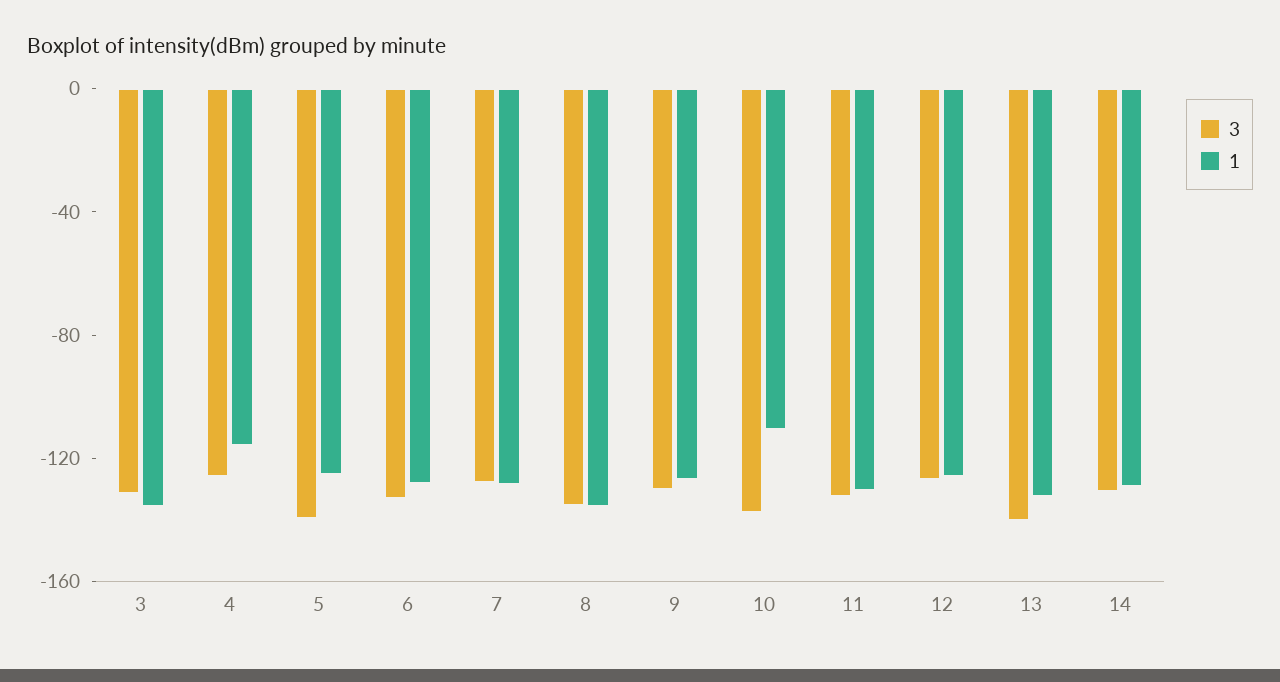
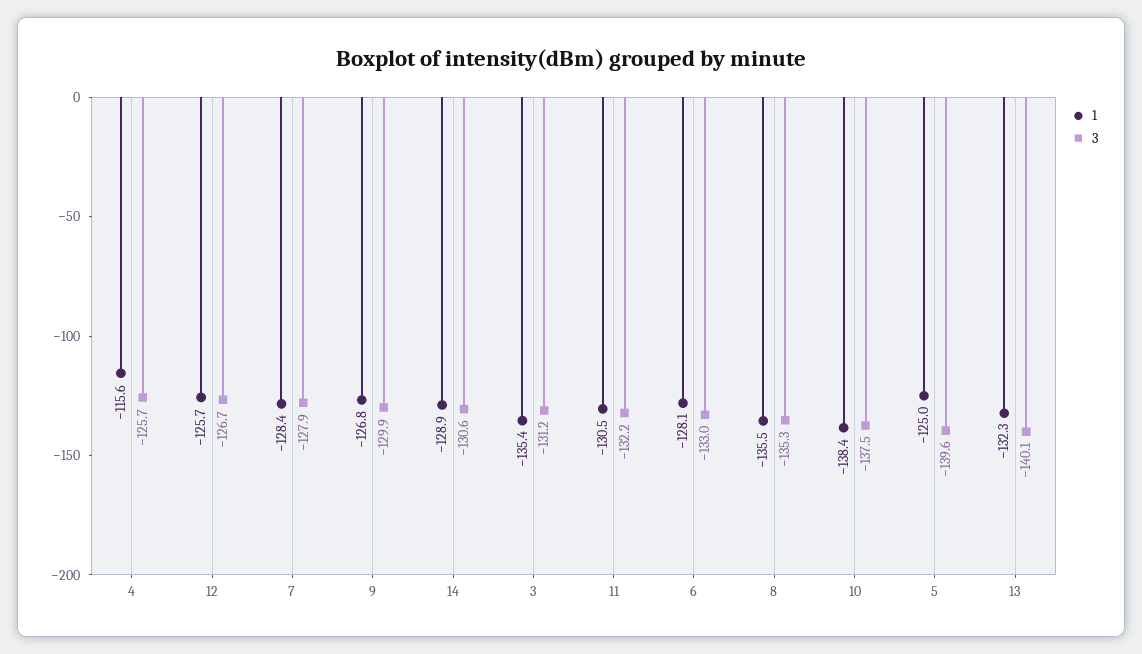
  {
    "3": {
      "3": -131.2,
      "4": -125.7,
      "5": -139.6,
      "6": -133,
      "7": -127.9,
      "8": -135.3,
      "9": -129.9,
      "10": -137.5,
      "11": -132.2,
      "12": -126.7,
      "13": -140.1,
      "14": -130.6
    },
    "1": {
      "3": -135.4,
      "4": -115.6,
      "5": -125,
      "6": -128.1,
      "7": -128.4,
      "8": -135.5,
      "9": -126.8,
-     "10": -110,
+     "10": -138.4,
      "11": -130.5,
      "12": -125.7,
      "13": -132.3,
      "14": -128.9
    }
  }

